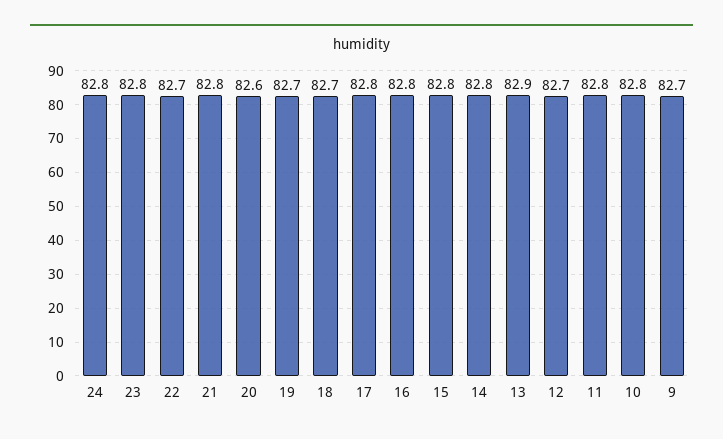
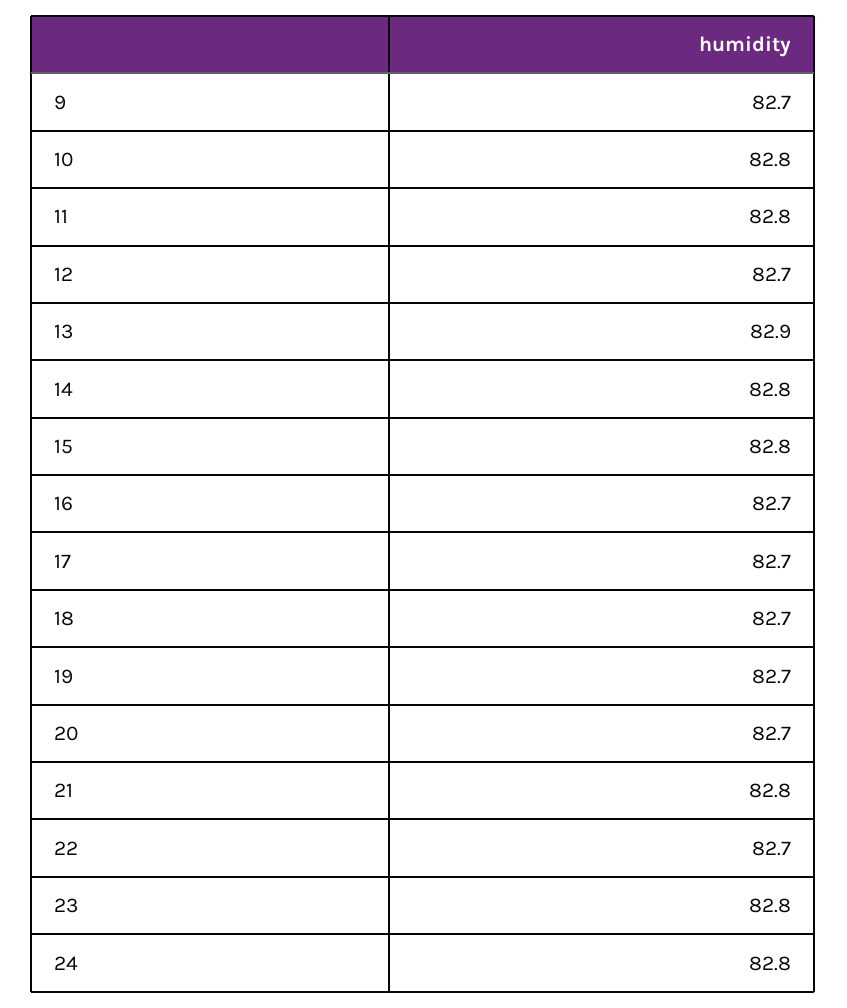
  {
    "24": 82.8,
    "23": 82.8,
    "22": 82.7,
    "21": 82.8,
-   "20": 82.6,
+   "20": 82.7,
    "19": 82.7,
    "18": 82.7,
-   "17": 82.8,
+   "17": 82.7,
-   "16": 82.8,
+   "16": 82.7,
    "15": 82.8,
    "14": 82.8,
    "13": 82.9,
    "12": 82.7,
    "11": 82.8,
    "10": 82.8,
    "9": 82.7
  }

